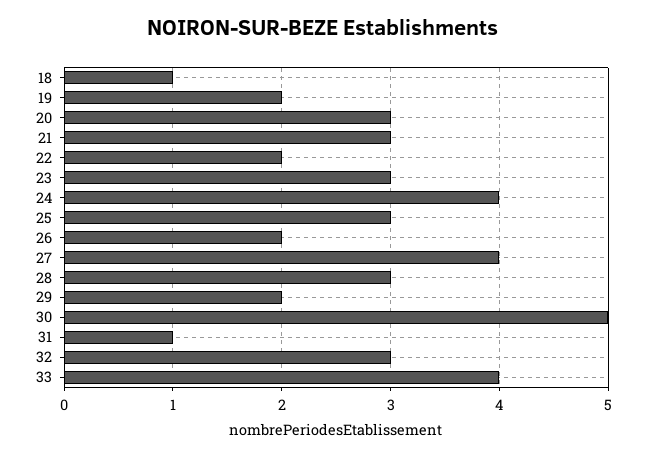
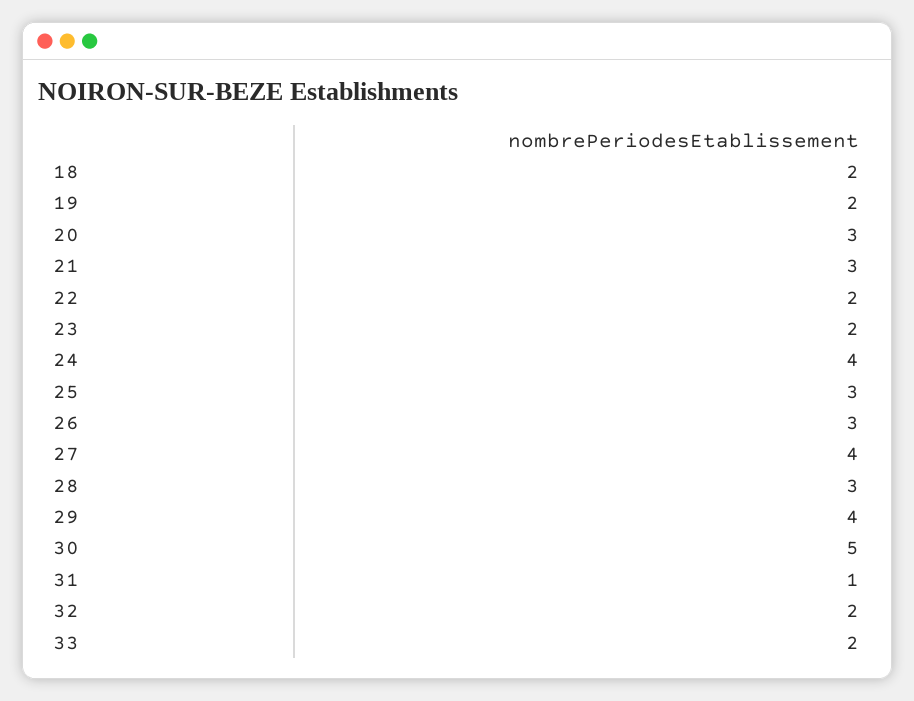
  {
-   "18": 1,
+   "18": 2,
    "19": 2,
    "20": 3,
    "21": 3,
    "22": 2,
-   "23": 3,
+   "23": 2,
    "24": 4,
    "25": 3,
-   "26": 2,
+   "26": 3,
    "27": 4,
    "28": 3,
-   "29": 2,
+   "29": 4,
    "30": 5,
    "31": 1,
-   "32": 3,
+   "32": 2,
-   "33": 4
+   "33": 2
  }

